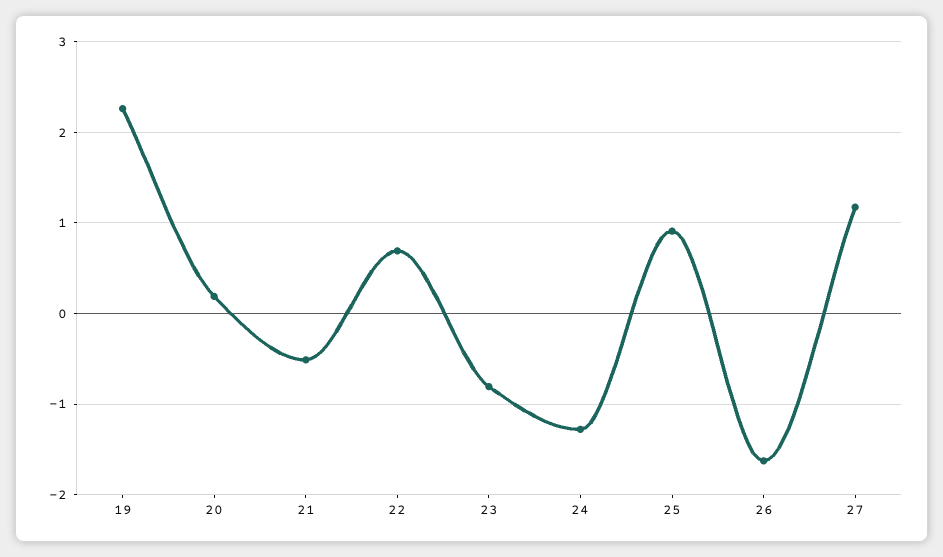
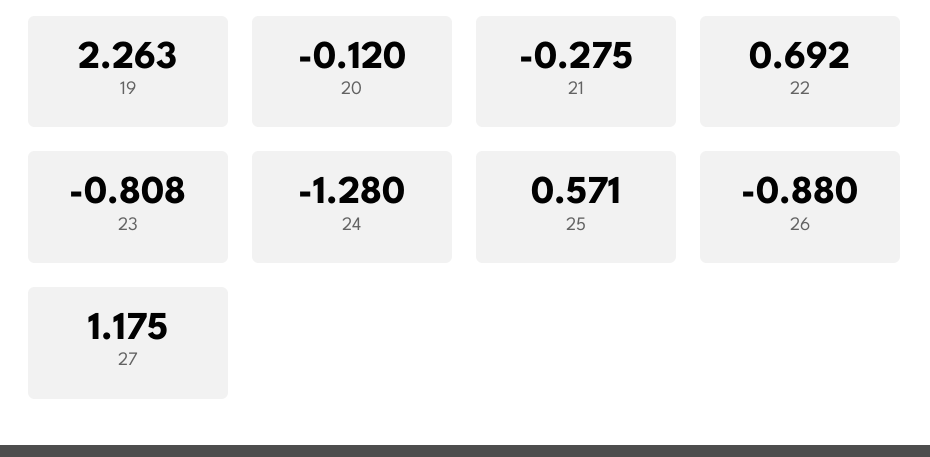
  {
    "19": 2.263,
-   "20": 0.2,
+   "20": -0.12,
-   "21": -0.5,
+   "21": -0.275,
    "22": 0.692,
    "23": -0.808,
    "24": -1.28,
-   "25": 0.9,
+   "25": 0.571,
-   "26": -1.6,
+   "26": -0.88,
    "27": 1.175
  }

